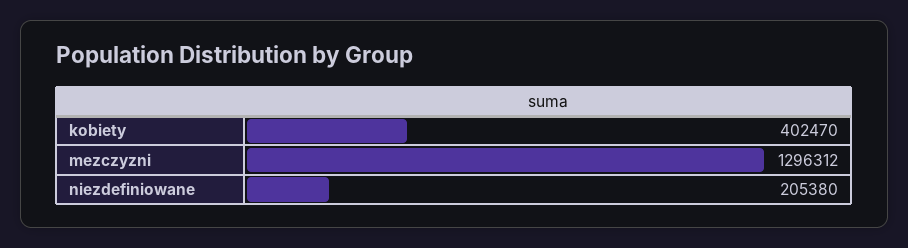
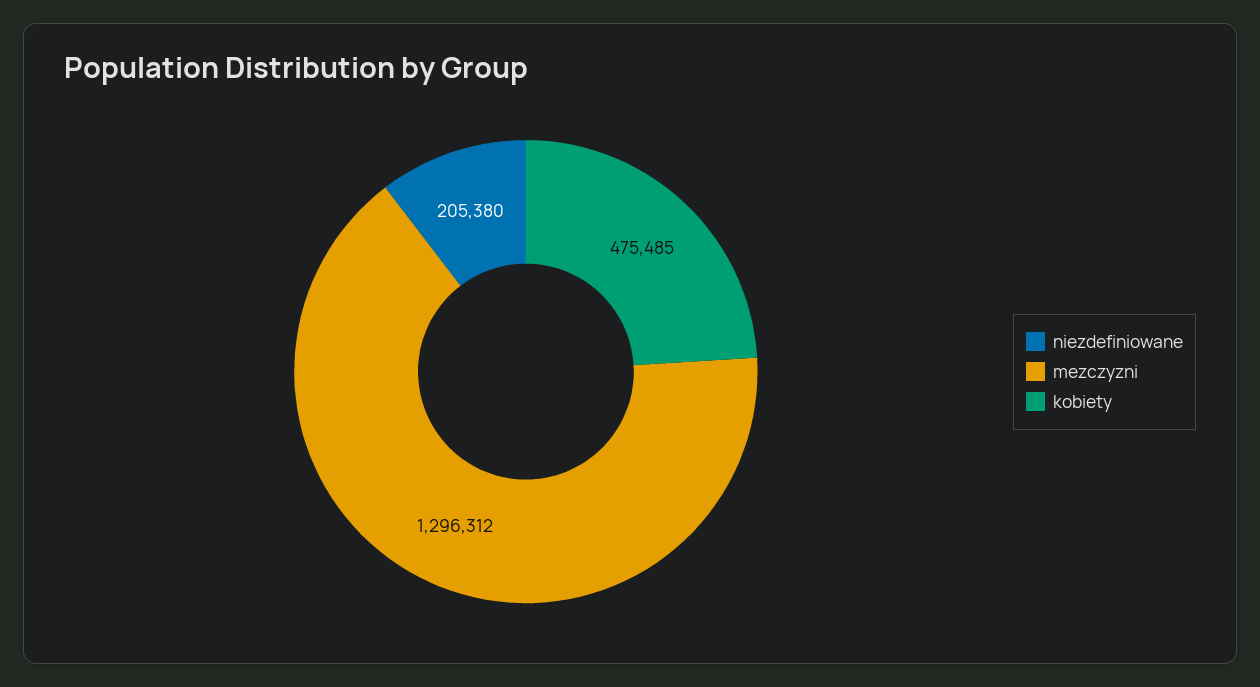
  {
-   "kobiety": 402470,
+   "kobiety": 475485,
    "mezczyzni": 1296312,
    "niezdefiniowane": 205380
  }

